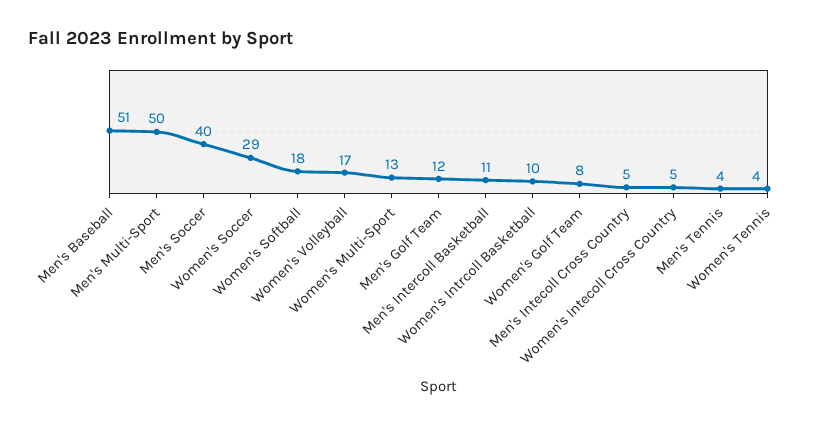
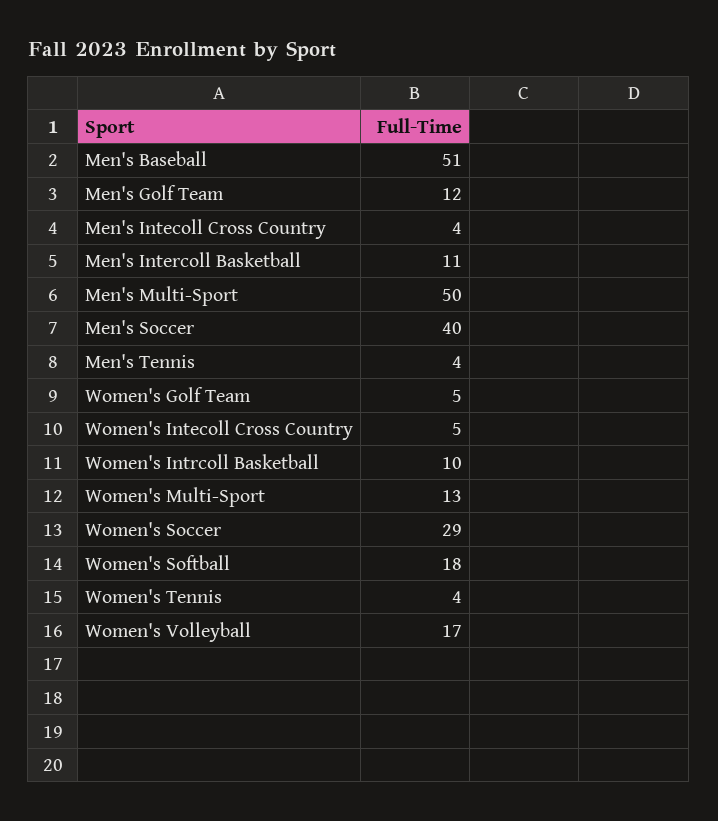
  {
    "Men's Baseball": 51,
    "Men's Multi-Sport": 50,
    "Men's Soccer": 40,
    "Women's Soccer": 29,
    "Women's Softball": 18,
    "Women's Volleyball": 17,
    "Women's Multi-Sport": 13,
    "Men's Golf Team": 12,
    "Men's Intercoll Basketball": 11,
    "Women's Intrcoll Basketball": 10,
-   "Women's Golf Team": 8,
+   "Women's Golf Team": 5,
-   "Men's Intecoll Cross Country": 5,
+   "Men's Intecoll Cross Country": 4,
    "Women's Intecoll Cross Country": 5,
    "Men's Tennis": 4,
    "Women's Tennis": 4
  }

